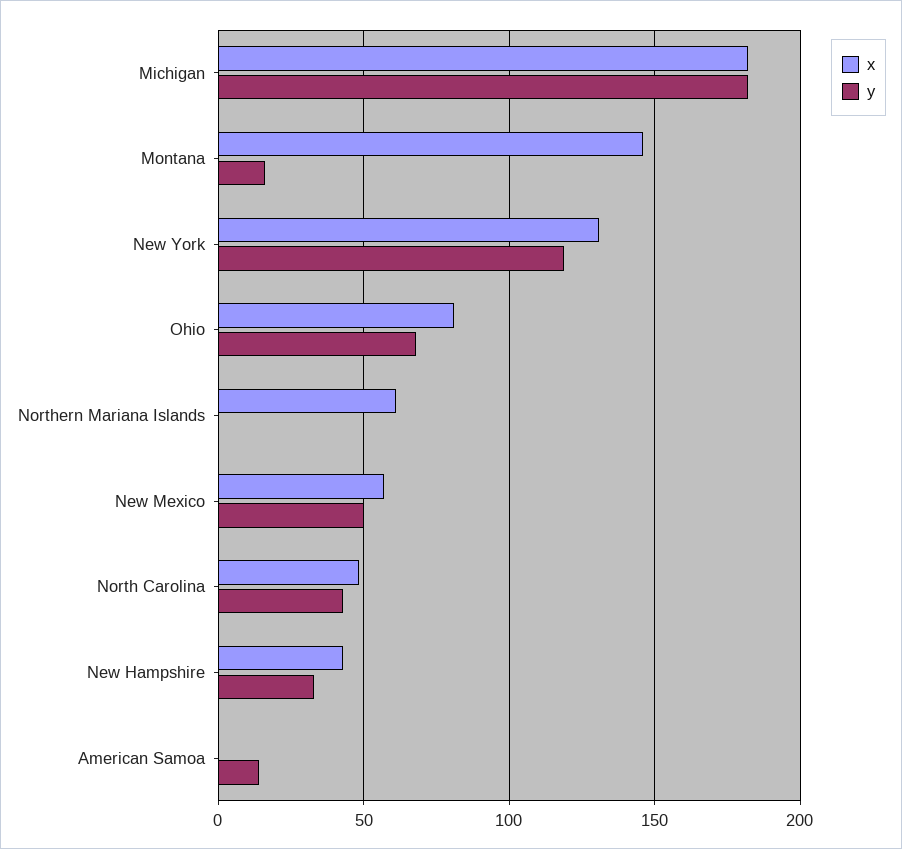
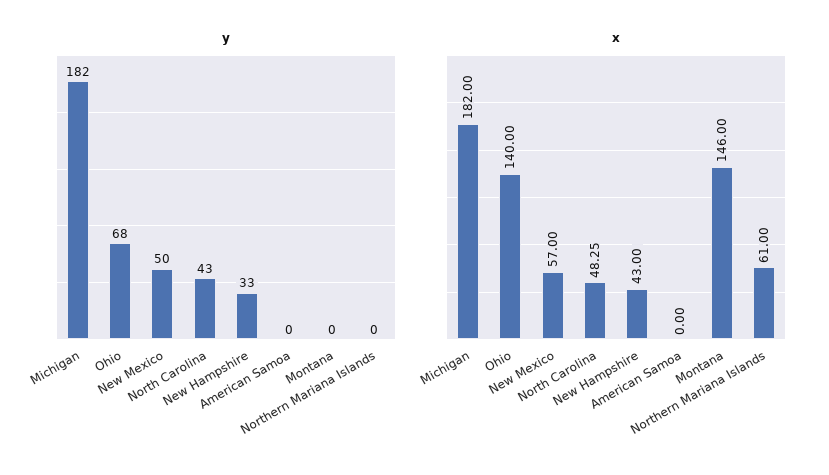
  {
    "x": {
      "Michigan": 182,
      "Montana": 146,
-     "New York": 130,
-     "Ohio": 80,
+     "Ohio": 140,
      "Northern Mariana Islands": 61,
      "New Mexico": 57,
      "North Carolina": 48.25,
      "New Hampshire": 43,
      "American Samoa": 0
    },
    "y": {
      "Michigan": 182,
-     "Montana": 15,
+     "Montana": 0,
-     "New York": 120,
      "Ohio": 68,
      "Northern Mariana Islands": 0,
      "New Mexico": 50,
      "North Carolina": 43,
      "New Hampshire": 33,
-     "American Samoa": 15
+     "American Samoa": 0
    }
  }

